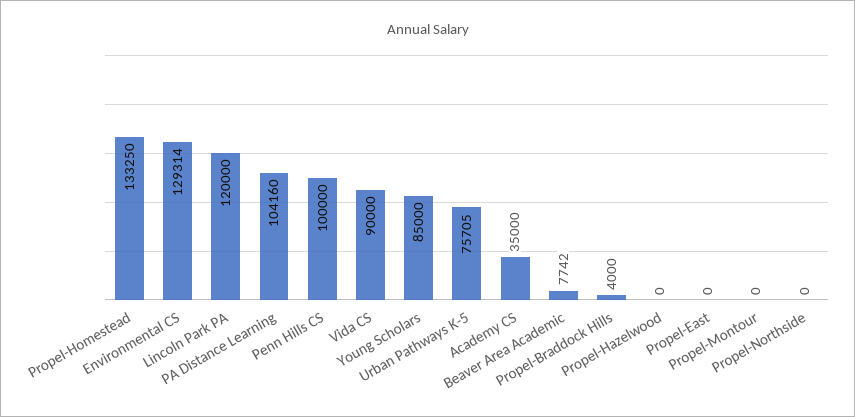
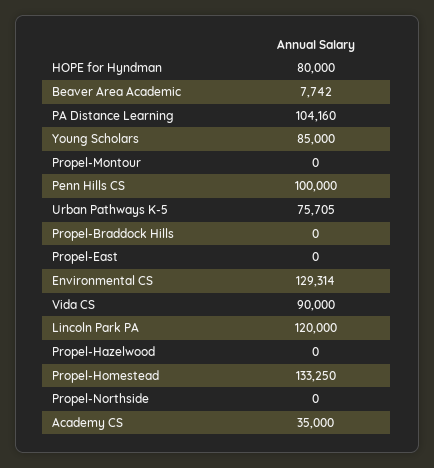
  {
    "Propel-Homestead": 133250,
    "Environmental CS": 129314,
    "Lincoln Park PA": 120000,
    "PA Distance Learning": 104160,
    "Penn Hills CS": 100000,
    "Vida CS": 90000,
    "Young Scholars": 85000,
    "Urban Pathways K-5": 75705,
    "Academy CS": 35000,
    "Beaver Area Academic": 7742,
-   "Propel-Braddock Hills": 4000,
+   "Propel-Braddock Hills": 0,
    "Propel-Hazelwood": 0,
    "Propel-East": 0,
    "Propel-Montour": 0,
-   "Propel-Northside": 0
+   "Propel-Northside": 0,
+   "HOPE for Hyndman": 80000
  }

